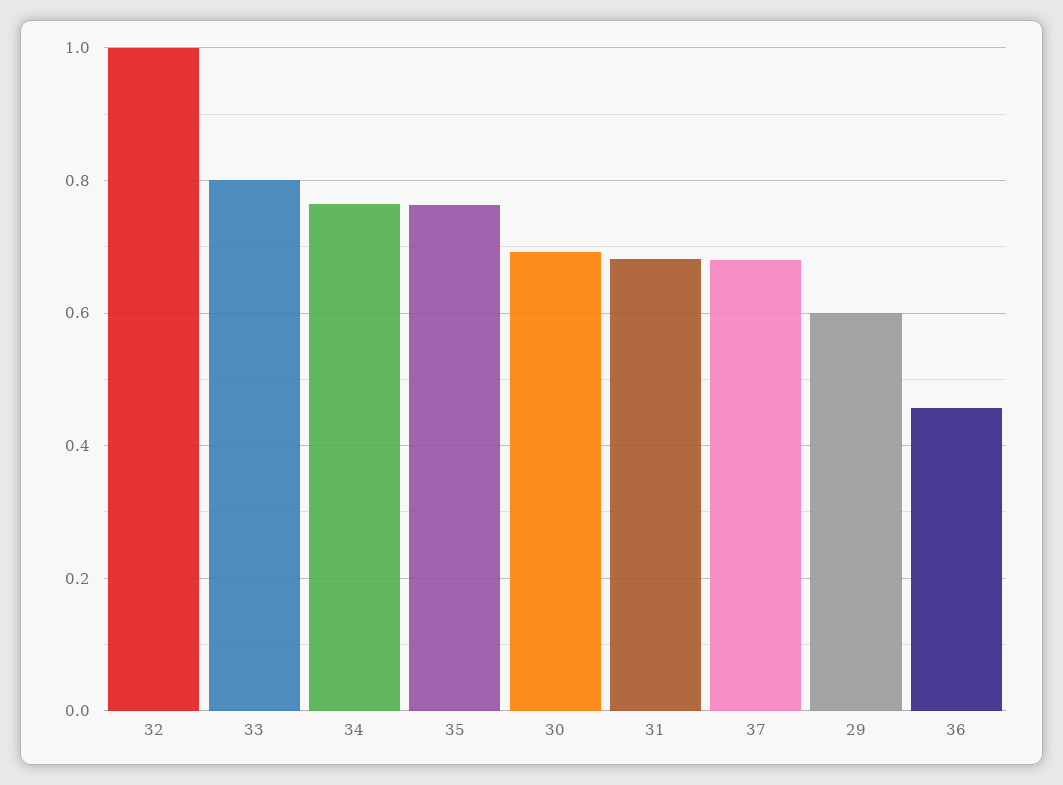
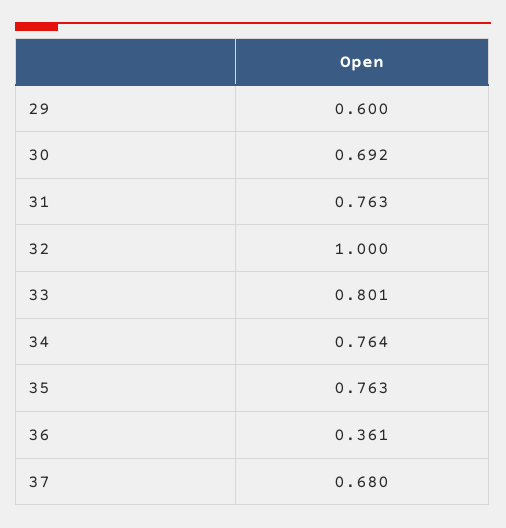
  {
    "32": 1,
    "33": 0.801,
    "34": 0.764,
    "35": 0.763,
    "30": 0.692,
-   "31": 0.68,
+   "31": 0.763,
    "37": 0.68,
    "29": 0.6,
-   "36": 0.46
+   "36": 0.361
  }

